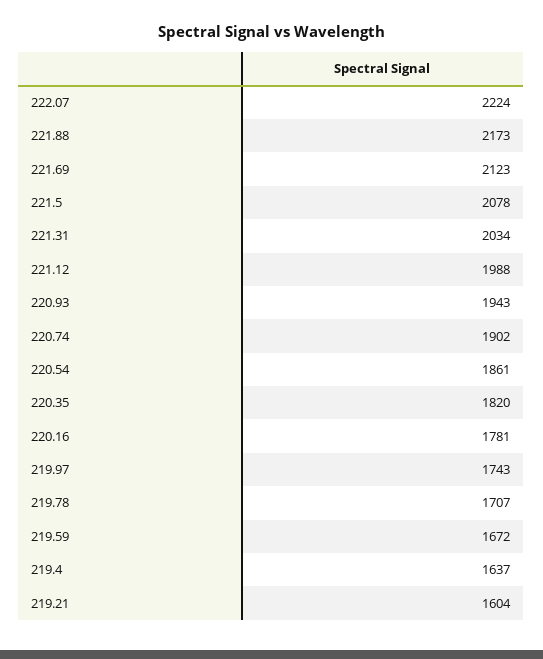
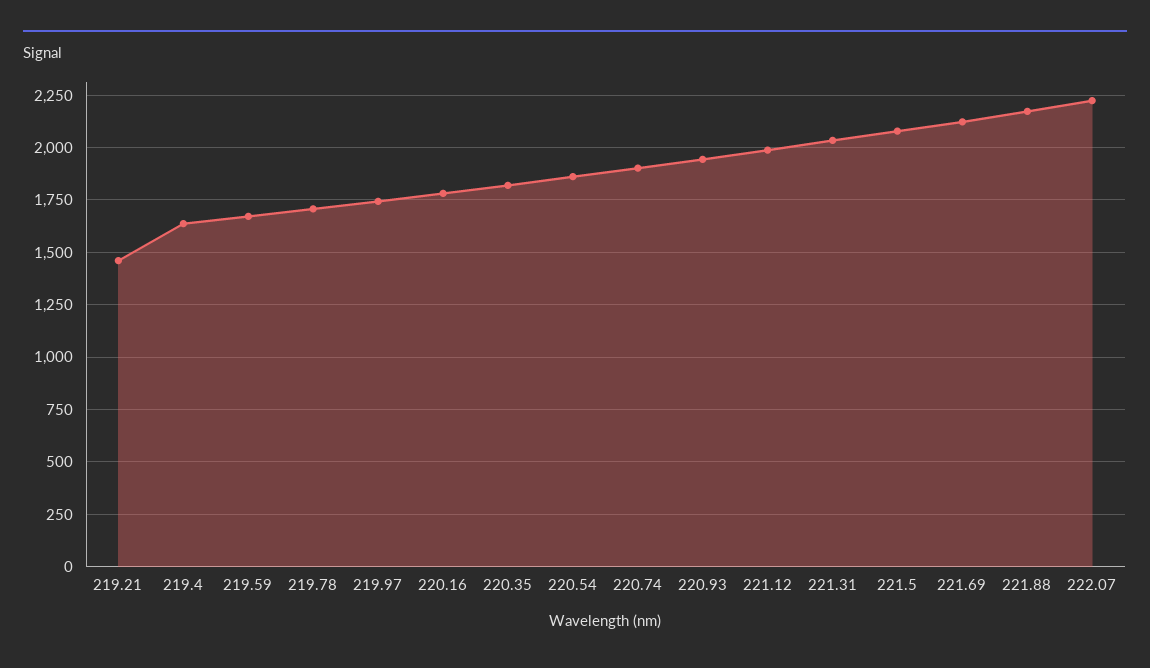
  {
    "222.07": 2224,
    "221.88": 2173,
    "221.69": 2123,
    "221.5": 2078,
    "221.31": 2034,
    "221.12": 1988,
    "220.93": 1943,
    "220.74": 1902,
    "220.54": 1861,
    "220.35": 1820,
    "220.16": 1781,
    "219.97": 1743,
    "219.78": 1707,
    "219.59": 1672,
    "219.4": 1637,
-   "219.21": 1604
+   "219.21": 1450
  }

